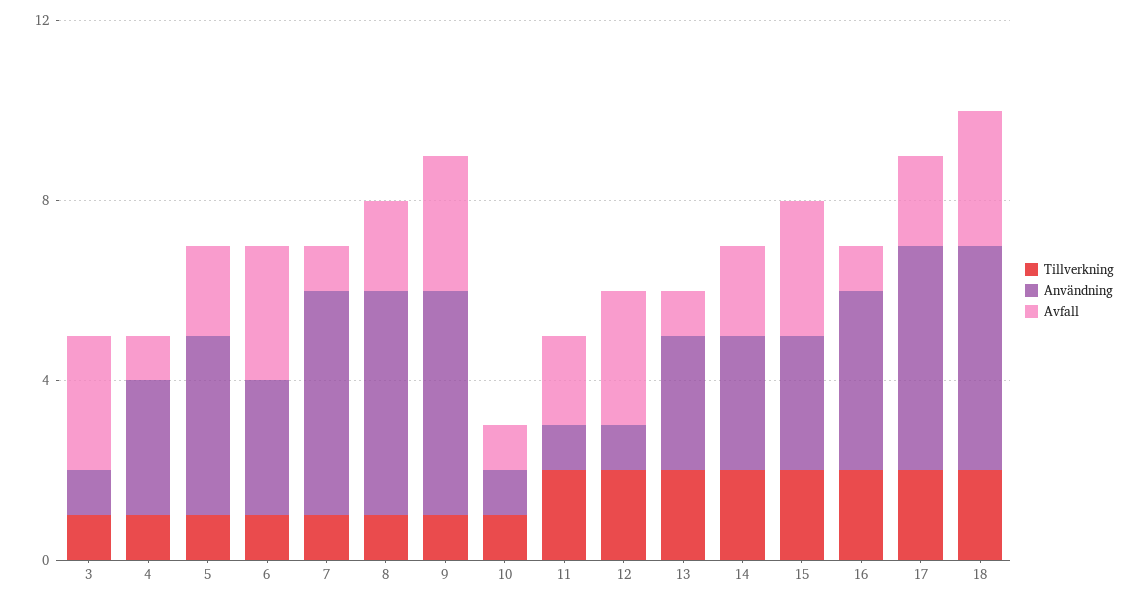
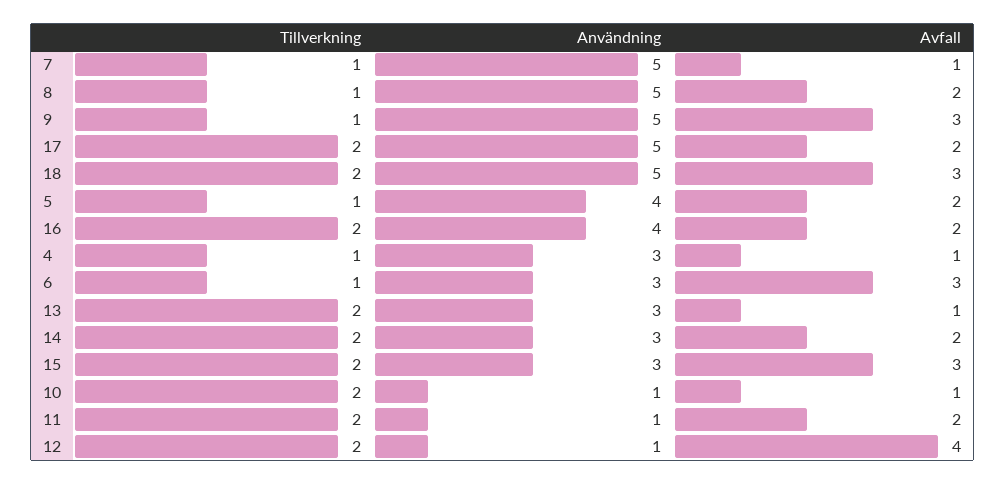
  {
    "Tillverkning": {
-     "3": 1,
      "4": 1,
      "5": 1,
      "6": 1,
      "7": 1,
      "8": 1,
      "9": 1,
-     "10": 1,
+     "10": 2,
      "11": 2,
      "12": 2,
      "13": 2,
      "14": 2,
      "15": 2,
      "16": 2,
      "17": 2,
      "18": 2
    },
    "Användning": {
-     "3": 1,
      "4": 3,
      "5": 4,
      "6": 3,
      "7": 5,
      "8": 5,
      "9": 5,
      "10": 1,
      "11": 1,
      "12": 1,
      "13": 3,
      "14": 3,
      "15": 3,
      "16": 4,
      "17": 5,
      "18": 5
    },
    "Avfall": {
-     "3": 3,
      "4": 1,
      "5": 2,
      "6": 3,
      "7": 1,
      "8": 2,
      "9": 3,
      "10": 1,
      "11": 2,
-     "12": 3,
+     "12": 4,
      "13": 1,
      "14": 2,
      "15": 3,
-     "16": 1,
+     "16": 2,
      "17": 2,
      "18": 3
    }
  }

